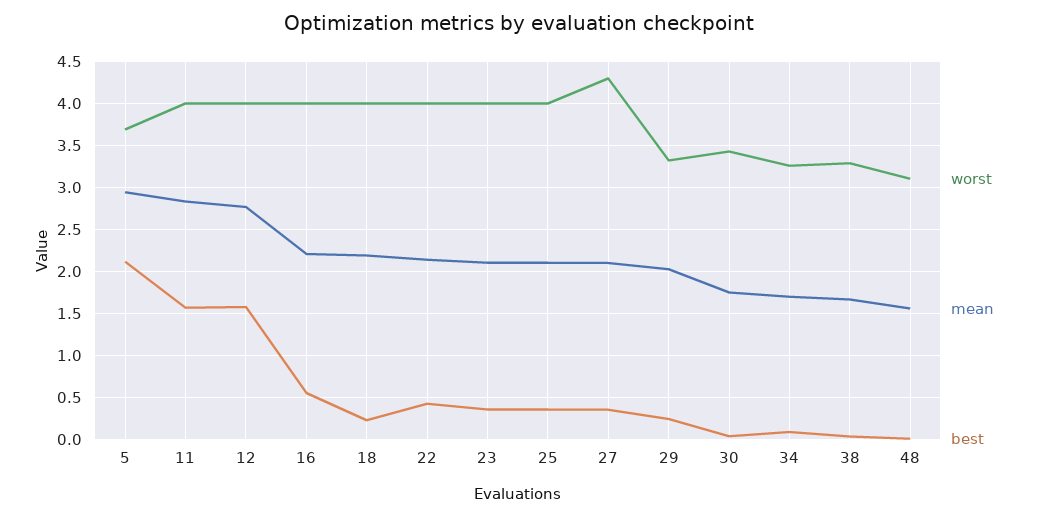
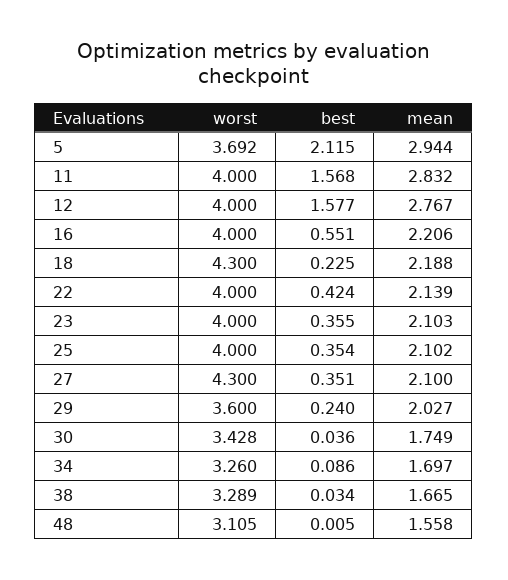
  {
    "worst": {
      "5": 3.692,
      "11": 4,
      "12": 4,
      "16": 4,
-     "18": 4,
+     "18": 4.3,
      "22": 4,
      "23": 4,
      "25": 4,
      "27": 4.3,
-     "29": 3.3,
+     "29": 3.6,
      "30": 3.428,
      "34": 3.26,
      "38": 3.289,
      "48": 3.105
    },
    "mean": {
      "5": 2.944,
      "11": 2.832,
      "12": 2.767,
      "16": 2.206,
      "18": 2.188,
      "22": 2.139,
      "23": 2.103,
      "25": 2.102,
      "27": 2.1,
      "29": 2.027,
      "30": 1.749,
      "34": 1.697,
      "38": 1.665,
      "48": 1.558
    },
    "best": {
      "5": 2.115,
      "11": 1.568,
      "12": 1.577,
      "16": 0.551,
      "18": 0.225,
      "22": 0.424,
      "23": 0.355,
      "25": 0.354,
      "27": 0.351,
      "29": 0.24,
      "30": 0.036,
      "34": 0.086,
      "38": 0.034,
      "48": 0.005
    }
  }

